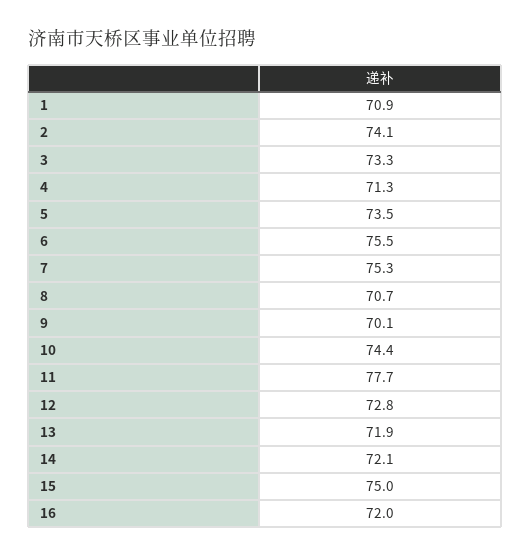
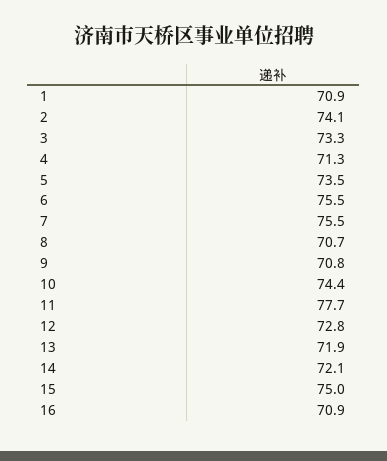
  {
    "1": 70.9,
    "2": 74.1,
    "3": 73.3,
    "4": 71.3,
    "5": 73.5,
    "6": 75.5,
-   "7": 75.3,
+   "7": 75.5,
    "8": 70.7,
-   "9": 70.1,
+   "9": 70.8,
    "10": 74.4,
    "11": 77.7,
    "12": 72.8,
    "13": 71.9,
    "14": 72.1,
    "15": 75,
-   "16": 72
+   "16": 70.9
  }

